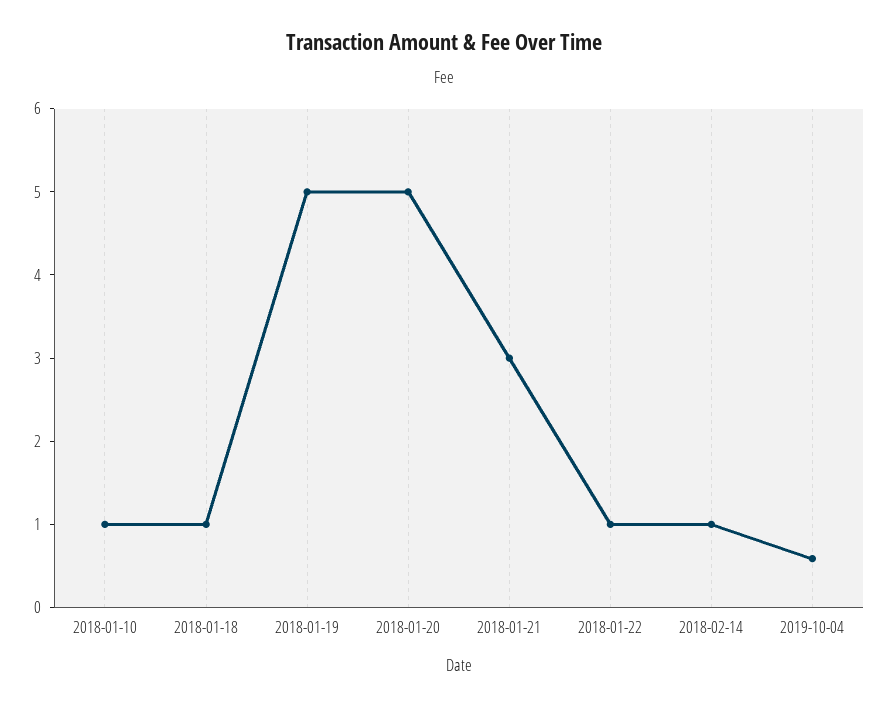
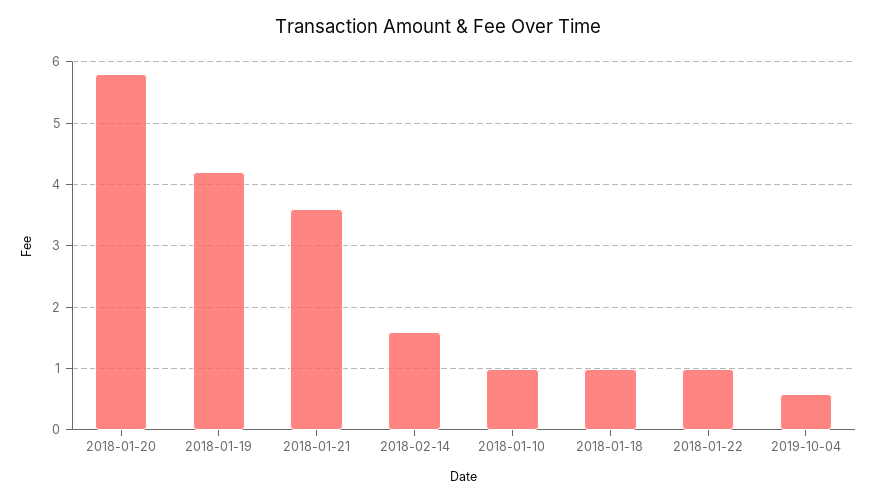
  {
    "2018-01-10": 1,
    "2018-01-18": 1,
-   "2018-01-19": 5,
+   "2018-01-19": 4.2,
-   "2018-01-20": 5,
+   "2018-01-20": 5.8,
-   "2018-01-21": 3,
+   "2018-01-21": 3.6,
    "2018-01-22": 1,
-   "2018-02-14": 1,
+   "2018-02-14": 1.6,
    "2019-10-04": 0.6
  }

